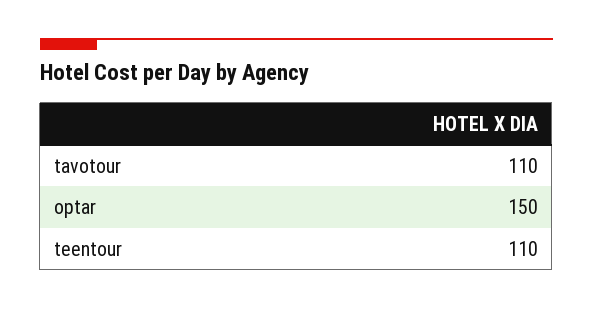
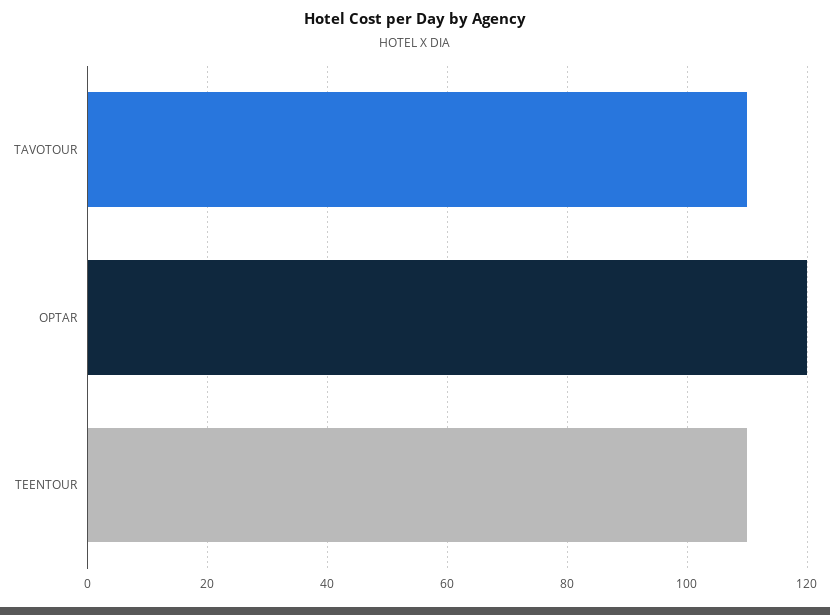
  {
    "tavotour": 110,
-   "optar": 150,
+   "optar": 120,
    "teentour": 110
  }

